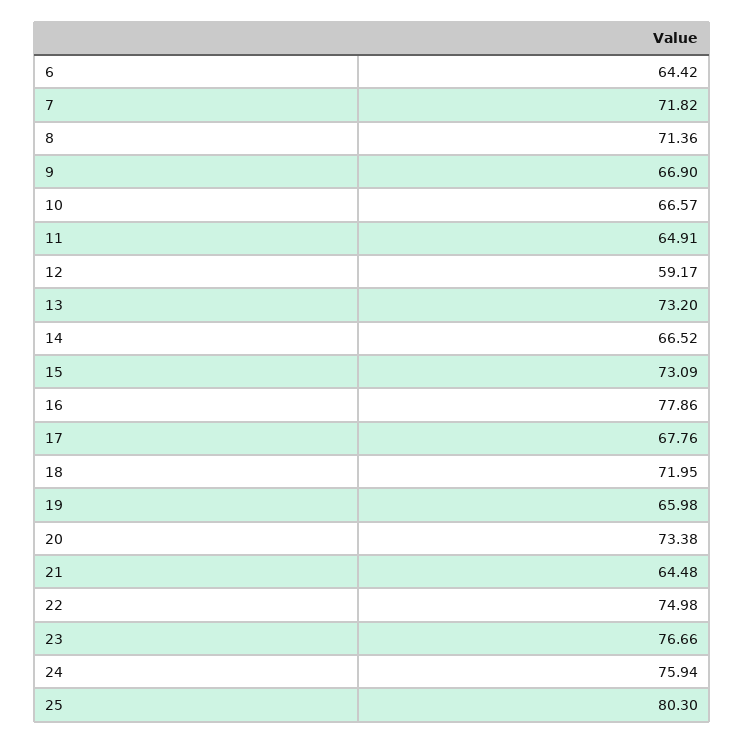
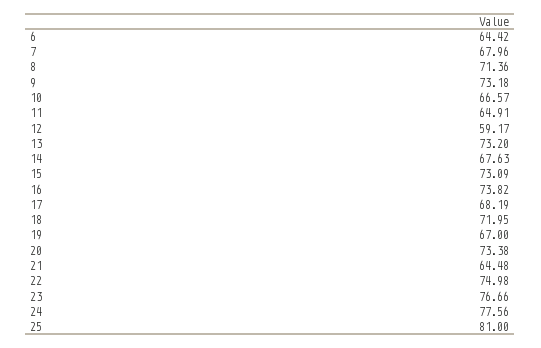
  {
    "6": 64.42,
-   "7": 71.82,
+   "7": 67.96,
    "8": 71.36,
-   "9": 66.9,
+   "9": 73.18,
    "10": 66.57,
    "11": 64.91,
    "12": 59.17,
    "13": 73.2,
-   "14": 66.52,
+   "14": 67.63,
    "15": 73.09,
-   "16": 77.86,
+   "16": 73.82,
-   "17": 67.76,
+   "17": 68.19,
    "18": 71.95,
-   "19": 65.98,
+   "19": 67,
    "20": 73.38,
    "21": 64.48,
    "22": 74.98,
    "23": 76.66,
-   "24": 75.94,
+   "24": 77.56,
-   "25": 80.3
+   "25": 81
  }

